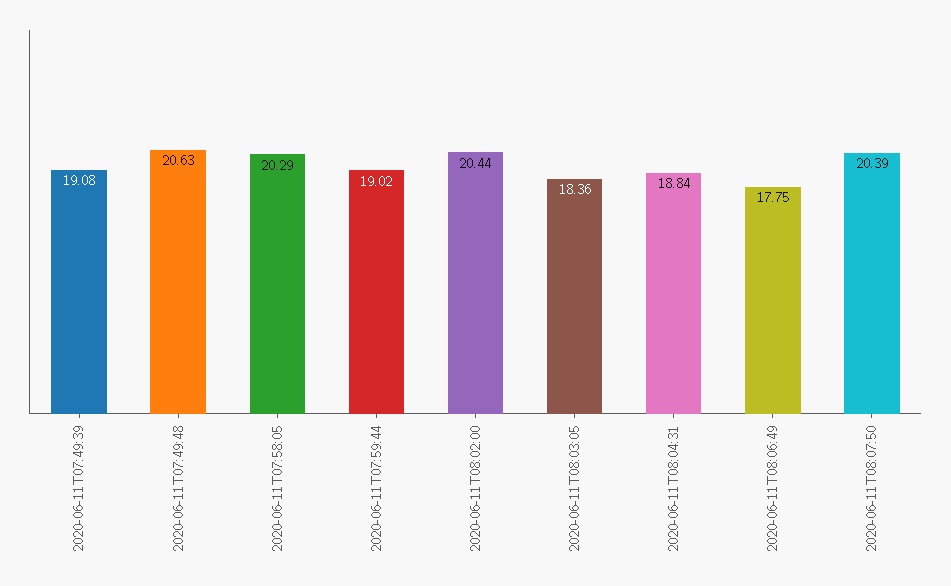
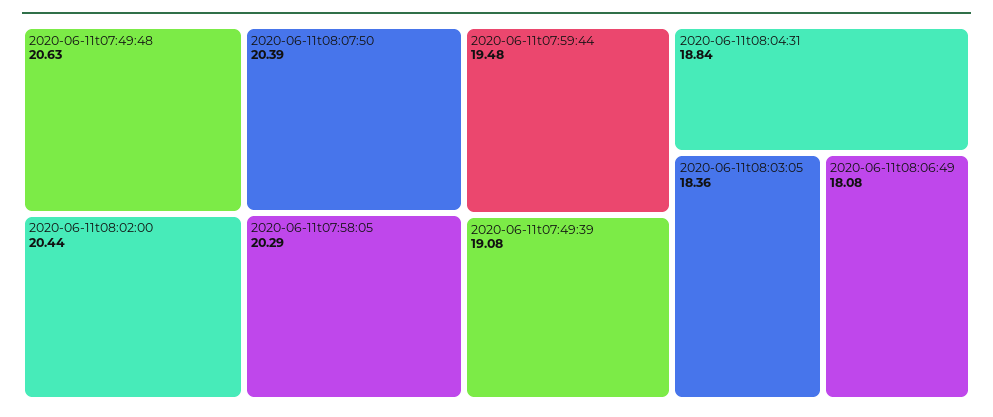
  {
    "2020-06-11T07:49:39": 19.08,
    "2020-06-11T07:49:48": 20.63,
    "2020-06-11T07:58:05": 20.29,
-   "2020-06-11T07:59:44": 19.02,
+   "2020-06-11T07:59:44": 19.48,
    "2020-06-11T08:02:00": 20.44,
    "2020-06-11T08:03:05": 18.36,
    "2020-06-11T08:04:31": 18.84,
-   "2020-06-11T08:06:49": 17.75,
+   "2020-06-11T08:06:49": 18.08,
    "2020-06-11T08:07:50": 20.39
  }

